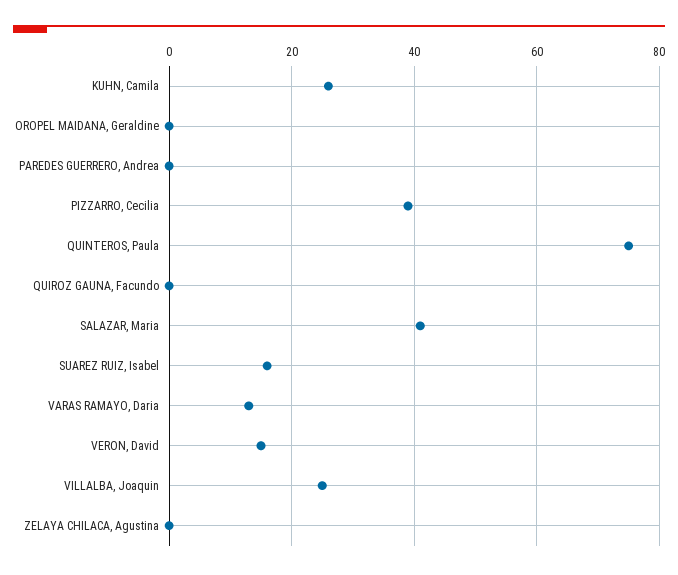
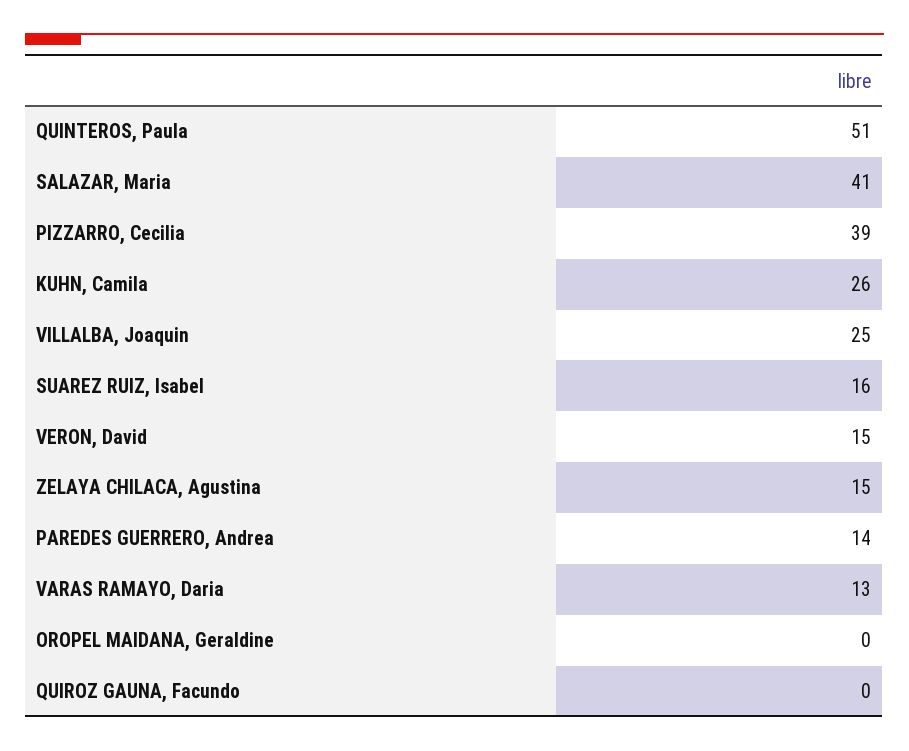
  {
    "KUHN, Camila": 26,
    "OROPEL MAIDANA, Geraldine": 0,
-   "PAREDES GUERRERO, Andrea": 0,
+   "PAREDES GUERRERO, Andrea": 14,
    "PIZZARRO, Cecilia": 39,
-   "QUINTEROS, Paula": 75,
+   "QUINTEROS, Paula": 51,
    "QUIROZ GAUNA, Facundo": 0,
    "SALAZAR, Maria": 41,
    "SUAREZ RUIZ, Isabel": 16,
    "VARAS RAMAYO, Daria": 13,
    "VERON, David": 15,
    "VILLALBA, Joaquin": 25,
-   "ZELAYA CHILACA, Agustina": 0
+   "ZELAYA CHILACA, Agustina": 15
  }

